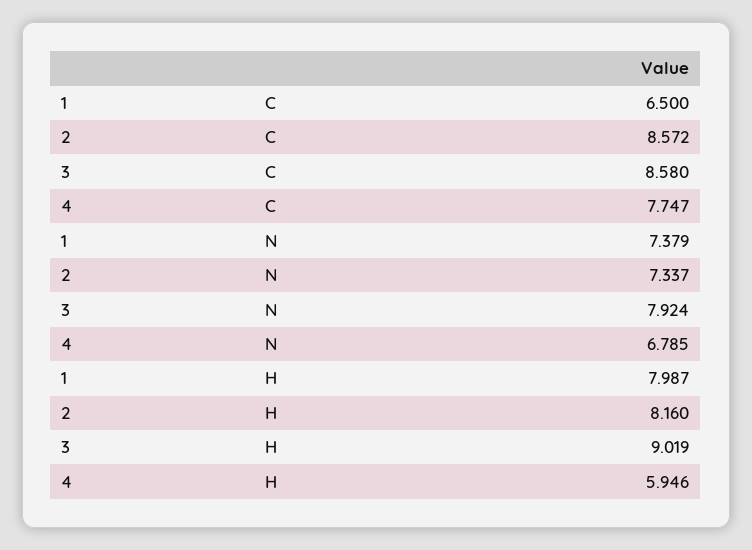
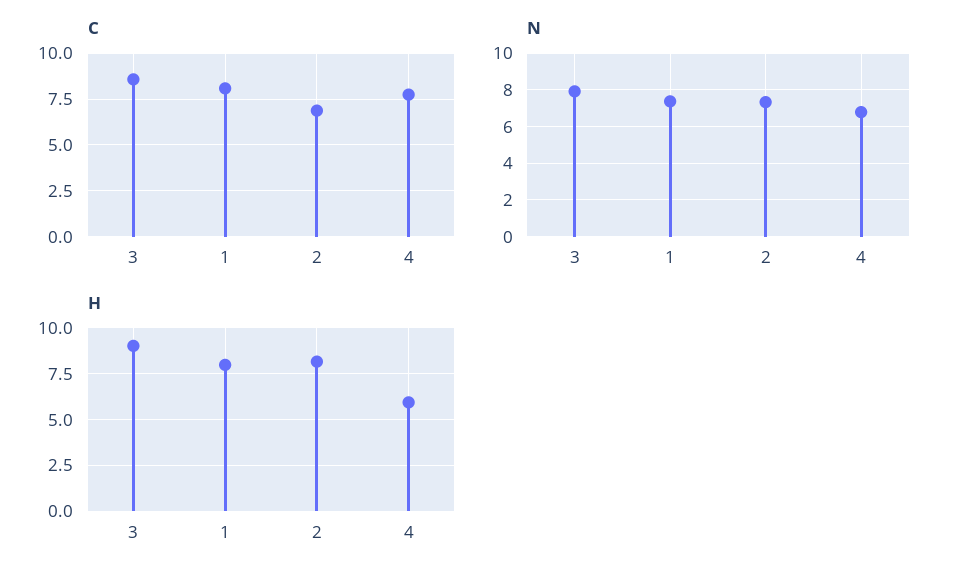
  {
    "C": {
-     "1": 6.5,
+     "1": 8,
-     "2": 8.572,
+     "2": 7,
      "3": 8.58,
      "4": 7.747
    },
    "N": {
      "1": 7.379,
      "2": 7.337,
      "3": 7.924,
      "4": 6.785
    },
    "H": {
      "1": 7.987,
      "2": 8.16,
      "3": 9.019,
      "4": 5.946
    }
  }

